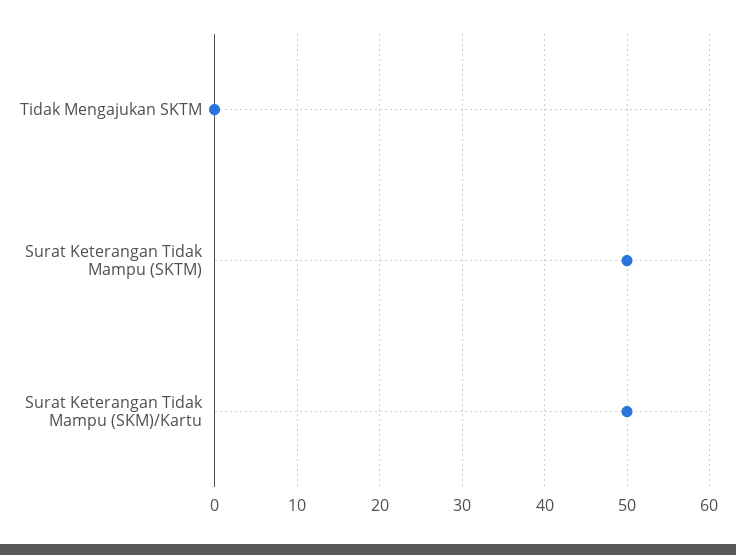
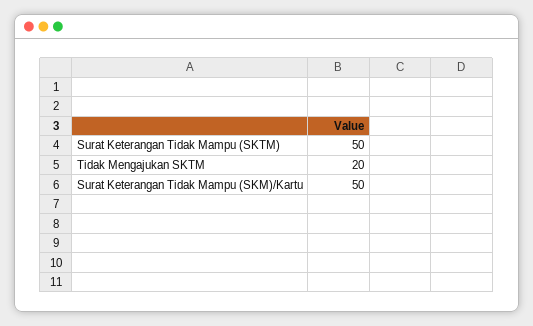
  {
-   "Tidak Mengajukan SKTM": 0,
+   "Tidak Mengajukan SKTM": 20,
    "Surat Keterangan Tidak Mampu (SKTM)": 50,
    "Surat Keterangan Tidak Mampu (SKM)/Kartu": 50
  }

